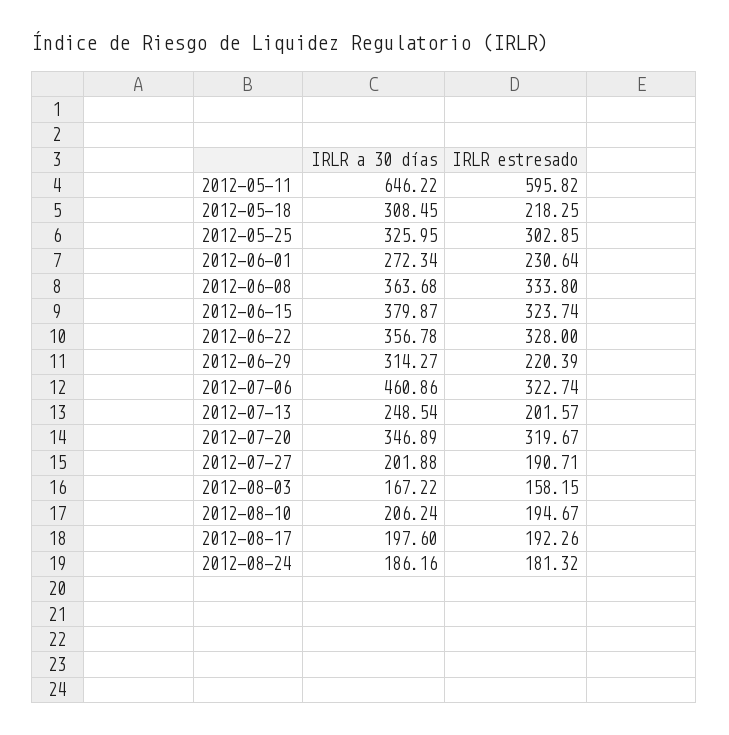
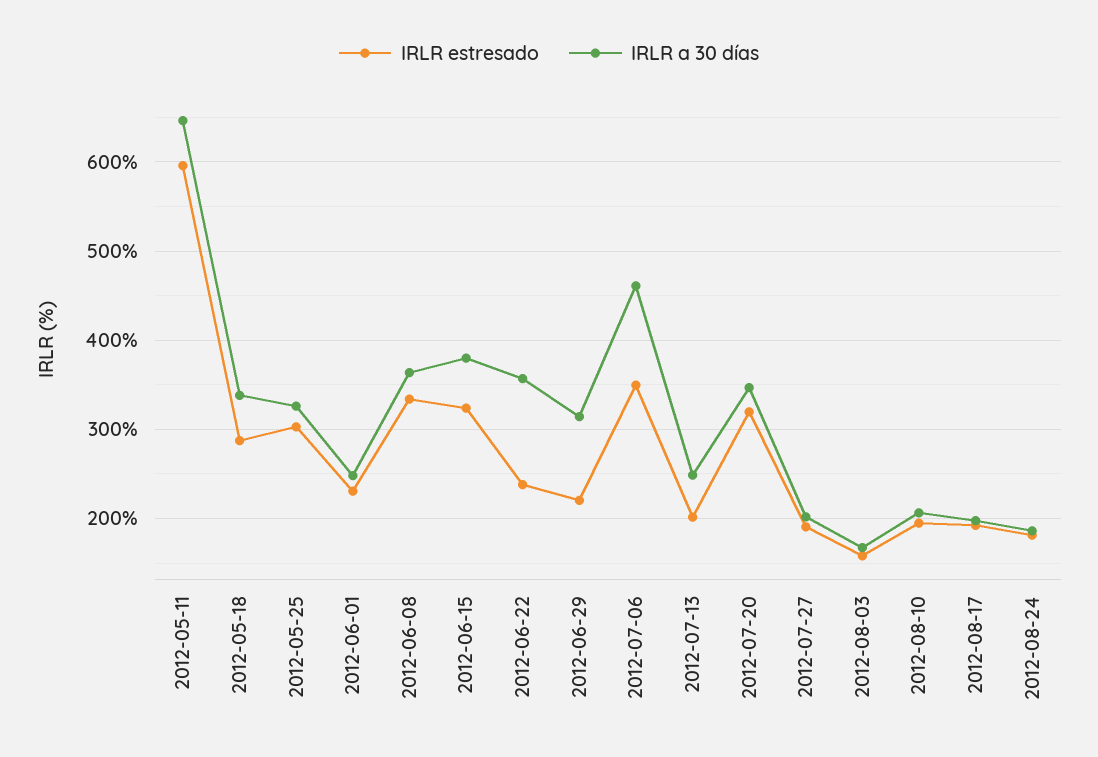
  {
    "IRLR a 30 días": {
      "2012-05-11": 646.22,
-     "2012-05-18": 308.45,
+     "2012-05-18": 340,
      "2012-05-25": 325.95,
-     "2012-06-01": 272.34,
+     "2012-06-01": 250,
      "2012-06-08": 363.68,
      "2012-06-15": 379.87,
      "2012-06-22": 356.78,
      "2012-06-29": 314.27,
      "2012-07-06": 460.86,
      "2012-07-13": 248.54,
      "2012-07-20": 346.89,
      "2012-07-27": 201.88,
      "2012-08-03": 167.22,
      "2012-08-10": 206.24,
      "2012-08-17": 197.6,
      "2012-08-24": 186.16
    },
    "IRLR estresado": {
      "2012-05-11": 595.82,
-     "2012-05-18": 218.25,
+     "2012-05-18": 290,
      "2012-05-25": 302.85,
      "2012-06-01": 230.64,
      "2012-06-08": 333.8,
      "2012-06-15": 323.74,
-     "2012-06-22": 328,
+     "2012-06-22": 240,
      "2012-06-29": 220.39,
-     "2012-07-06": 322.74,
+     "2012-07-06": 350,
      "2012-07-13": 201.57,
      "2012-07-20": 319.67,
      "2012-07-27": 190.71,
      "2012-08-03": 158.15,
      "2012-08-10": 194.67,
      "2012-08-17": 192.26,
      "2012-08-24": 181.32
    }
  }

